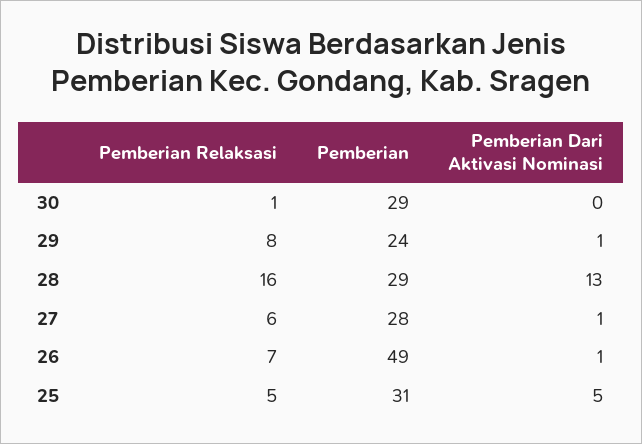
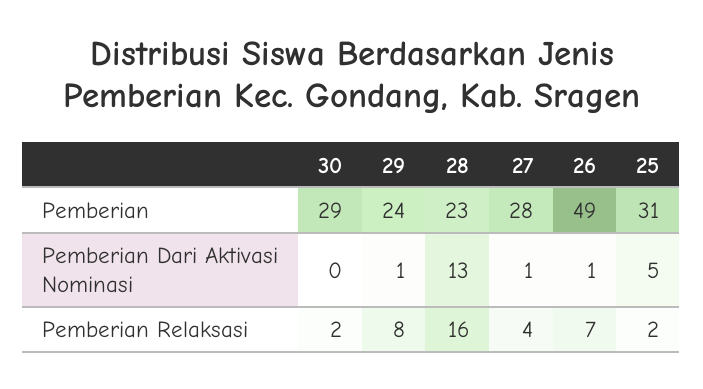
  {
    "Pemberian Relaksasi": {
-     "30": 1,
+     "30": 2,
      "29": 8,
      "28": 16,
-     "27": 6,
+     "27": 4,
      "26": 7,
-     "25": 5
+     "25": 2
    },
    "Pemberian": {
      "30": 29,
      "29": 24,
-     "28": 29,
+     "28": 23,
      "27": 28,
      "26": 49,
      "25": 31
    },
    "Pemberian Dari Aktivasi Nominasi": {
      "30": 0,
      "29": 1,
      "28": 13,
      "27": 1,
      "26": 1,
      "25": 5
    }
  }

